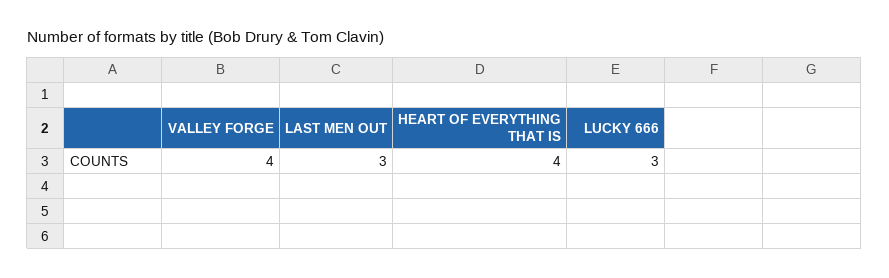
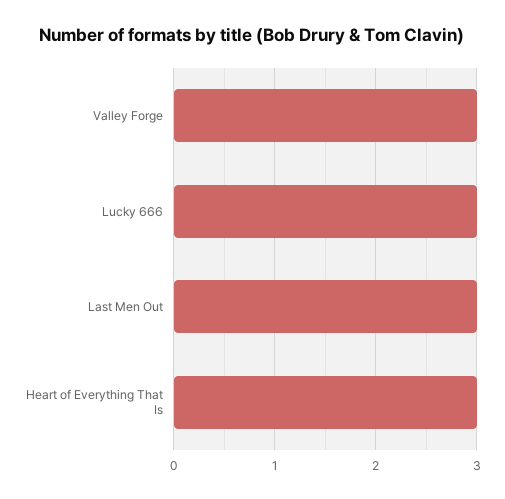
  {
-   "VALLEY FORGE": 4,
+   "VALLEY FORGE": 3,
    "LAST MEN OUT": 3,
-   "HEART OF EVERYTHING THAT IS": 4,
+   "HEART OF EVERYTHING THAT IS": 3,
    "LUCKY 666": 3
  }

